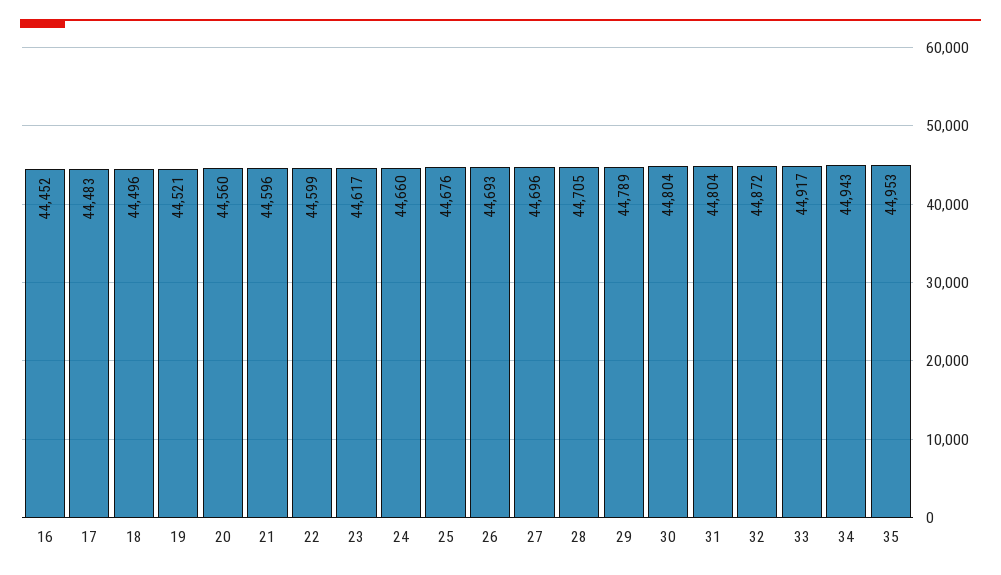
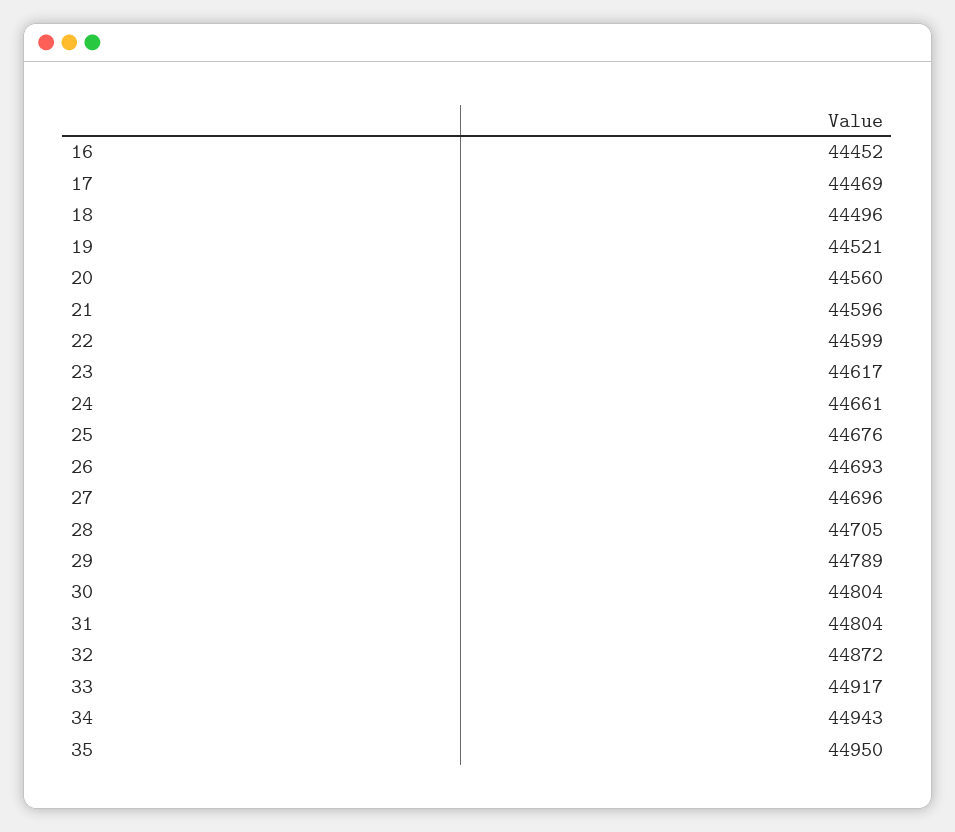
  {
    "16": 44452,
-   "17": 44483,
+   "17": 44469,
    "18": 44496,
    "19": 44521,
    "20": 44560,
    "21": 44596,
    "22": 44599,
    "23": 44617,
-   "24": 44660,
+   "24": 44661,
    "25": 44676,
    "26": 44693,
    "27": 44696,
    "28": 44705,
    "29": 44789,
    "30": 44804,
    "31": 44804,
    "32": 44872,
    "33": 44917,
    "34": 44943,
-   "35": 44953
+   "35": 44950
  }

